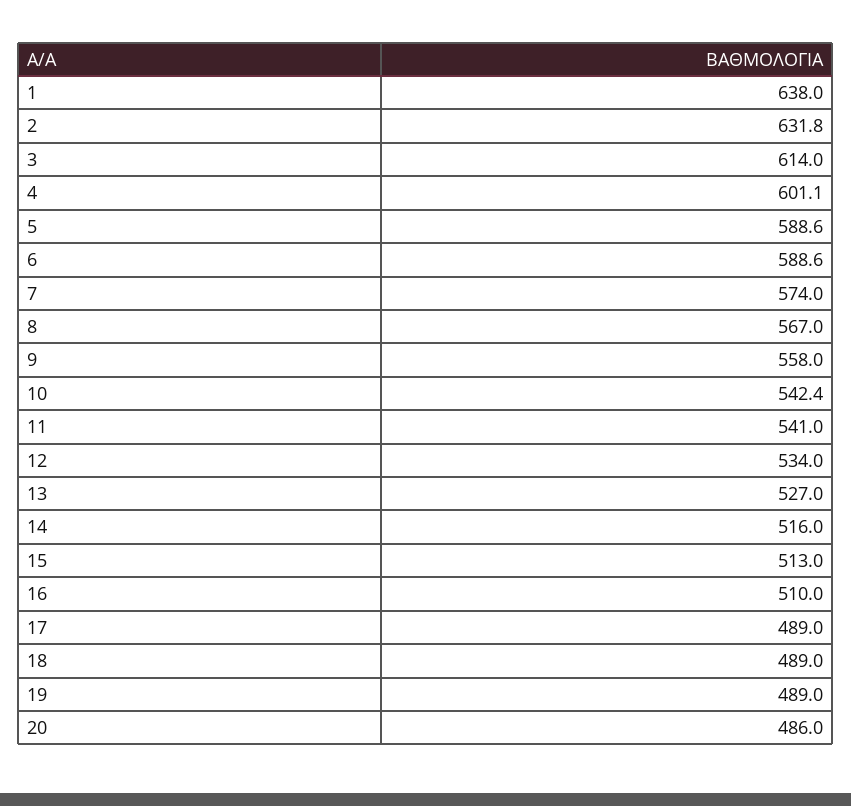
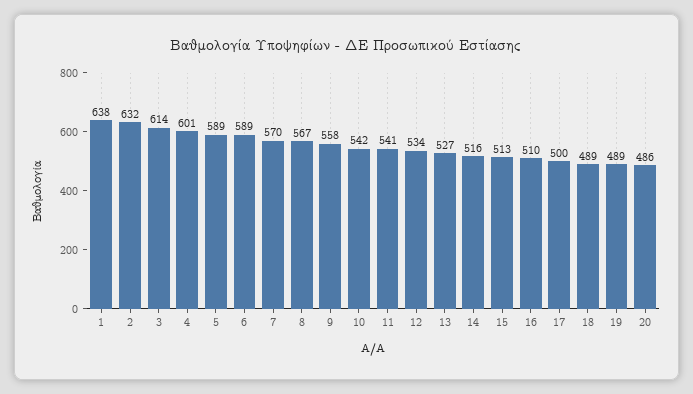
  {
    "1": 638,
    "2": 631.8,
    "3": 614,
    "4": 601.1,
    "5": 588.6,
    "6": 588.6,
-   "7": 574,
+   "7": 570,
    "8": 567,
    "9": 558,
    "10": 542.4,
    "11": 541,
    "12": 534,
    "13": 527,
    "14": 516,
    "15": 513,
    "16": 510,
-   "17": 489,
+   "17": 500,
    "18": 489,
    "19": 489,
    "20": 486
  }

